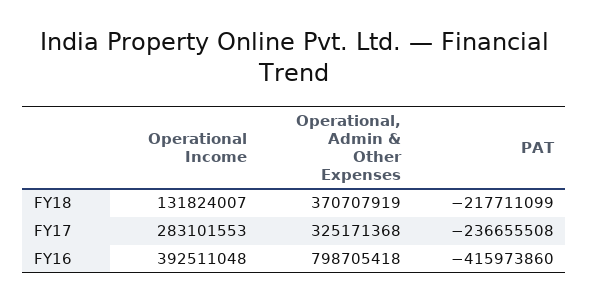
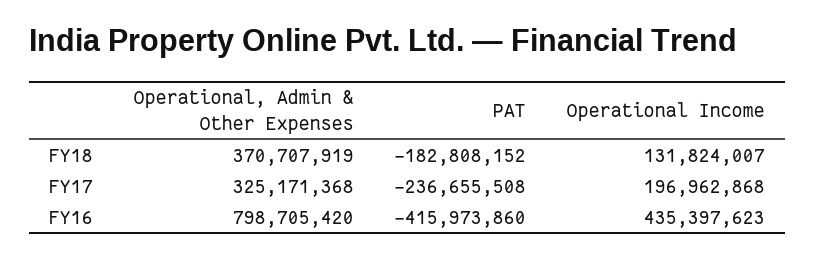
  {
    "Operational Income": {
      "FY18": 131824007,
-     "FY17": 283101553,
+     "FY17": 196962868,
-     "FY16": 392511048
+     "FY16": 435397623
    },
    "Operational, Admin & Other Expenses": {
      "FY18": 370707919,
      "FY17": 325171368,
-     "FY16": 798705418
+     "FY16": 798705420
    },
    "PAT": {
-     "FY18": -217711099,
+     "FY18": -182808152,
      "FY17": -236655508,
      "FY16": -415973860
    }
  }

